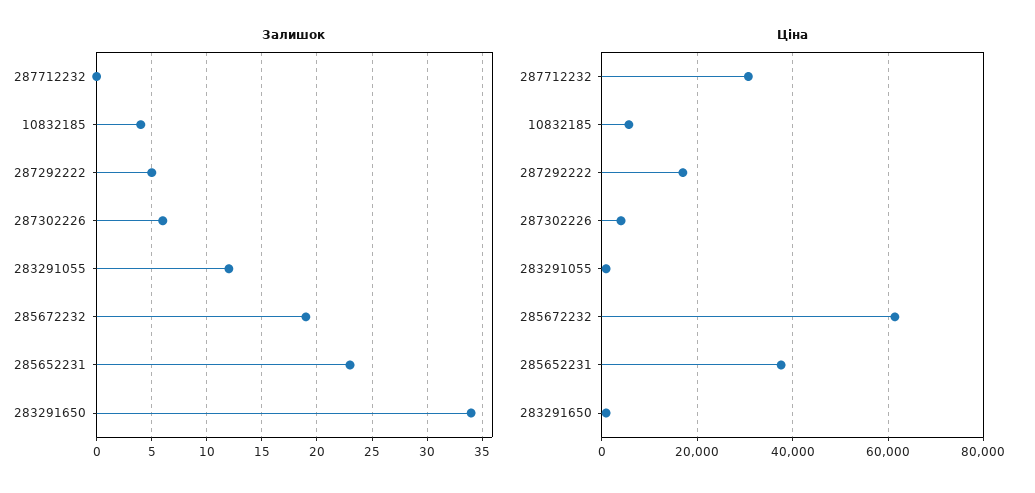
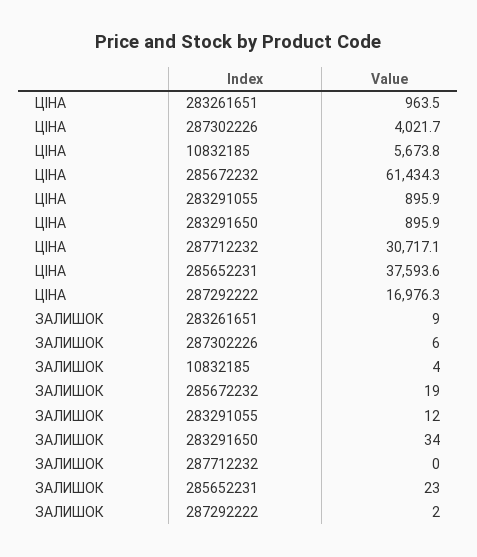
  {
    "Залишок": {
      "287712232": 0,
      "10832185": 4,
-     "287292222": 5,
+     "287292222": 2,
      "287302226": 6,
      "283291055": 12,
      "285672232": 19,
      "285652231": 23,
-     "283291650": 34
+     "283291650": 34,
+     "283261651": 9
    },
    "Ціна": {
      "287712232": 30717.1,
      "10832185": 5673.8,
      "287292222": 16976.3,
      "287302226": 4021.7,
      "283291055": 895.9,
      "285672232": 61434.3,
      "285652231": 37593.6,
-     "283291650": 895.9
+     "283291650": 895.9,
+     "283261651": 963.5
    }
  }

